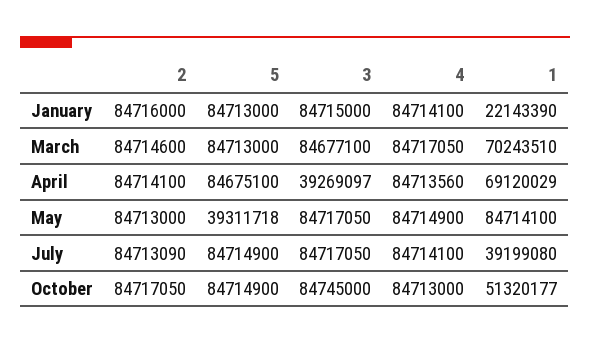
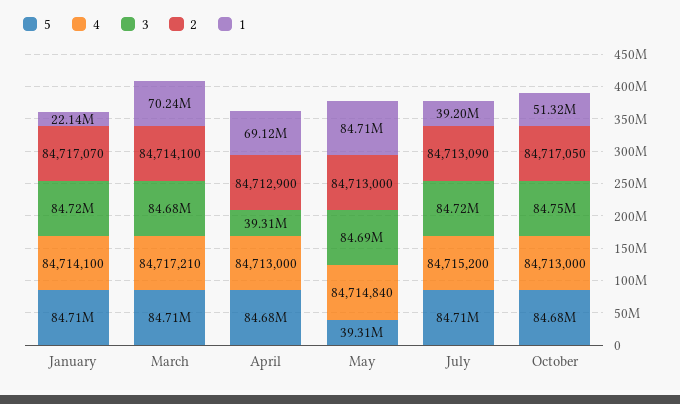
  {
    "2": {
-     "January": 84716000,
+     "January": 84717070,
-     "March": 84714600,
+     "March": 84714100,
-     "April": 84714100,
+     "April": 84712900,
      "May": 84713000,
      "July": 84713090,
      "October": 84717050
    },
    "5": {
      "January": 84713000,
      "March": 84713000,
      "April": 84675100,
      "May": 39311718,
      "July": 84714900,
-     "October": 84714900
+     "October": 84680000
    },
    "3": {
      "January": 84715000,
      "March": 84677100,
-     "April": 39269097,
+     "April": 39310000,
-     "May": 84717050,
+     "May": 84690000,
      "July": 84717050,
      "October": 84745000
    },
    "4": {
      "January": 84714100,
-     "March": 84717050,
+     "March": 84717210,
-     "April": 84713560,
+     "April": 84713000,
-     "May": 84714900,
+     "May": 84714840,
-     "July": 84714100,
+     "July": 84715200,
      "October": 84713000
    },
    "1": {
      "January": 22143390,
      "March": 70243510,
      "April": 69120029,
      "May": 84714100,
      "July": 39199080,
      "October": 51320177
    }
  }

